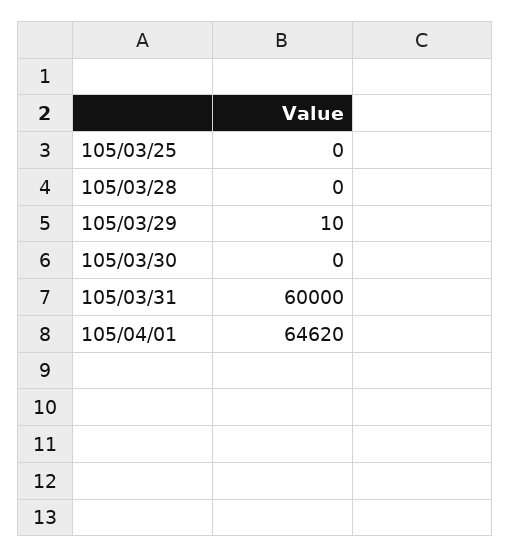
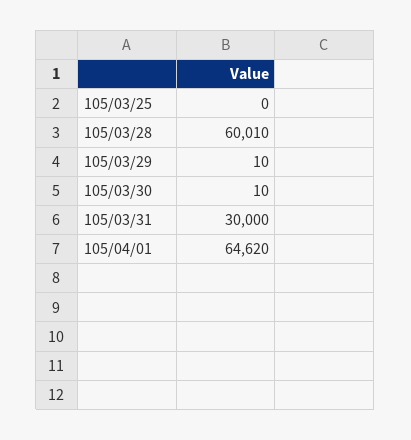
  {
    "105/03/25": 0,
-   "105/03/28": 0,
+   "105/03/28": 60010,
    "105/03/29": 10,
-   "105/03/30": 0,
+   "105/03/30": 10,
-   "105/03/31": 60000,
+   "105/03/31": 30000,
    "105/04/01": 64620
  }

